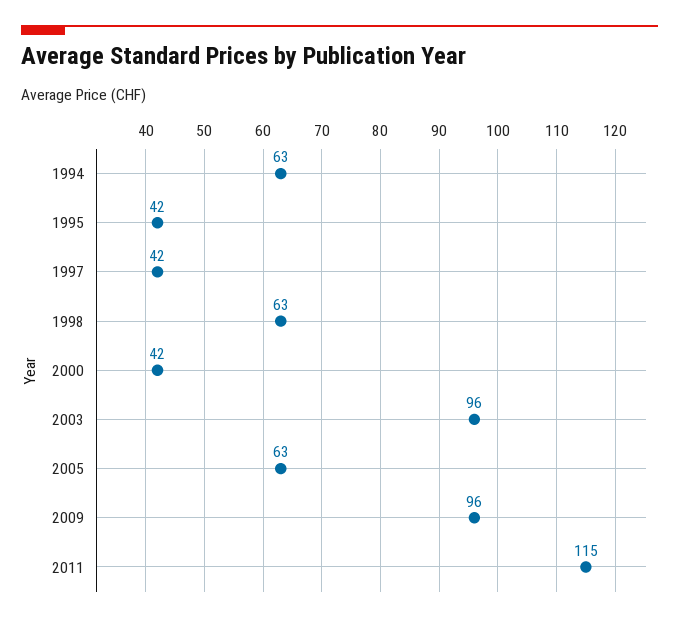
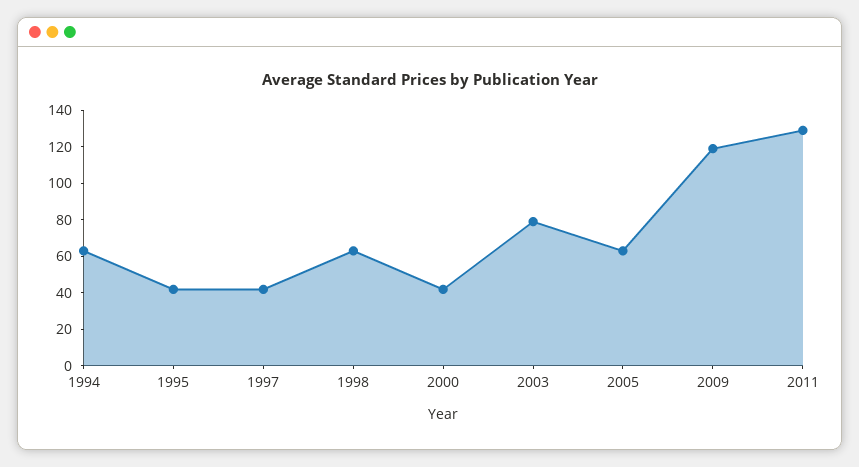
  {
    "1994": 63,
    "1995": 42,
    "1997": 42,
    "1998": 63,
    "2000": 42,
-   "2003": 96,
+   "2003": 80,
    "2005": 63,
-   "2009": 96,
+   "2009": 120,
-   "2011": 115
+   "2011": 130
  }

